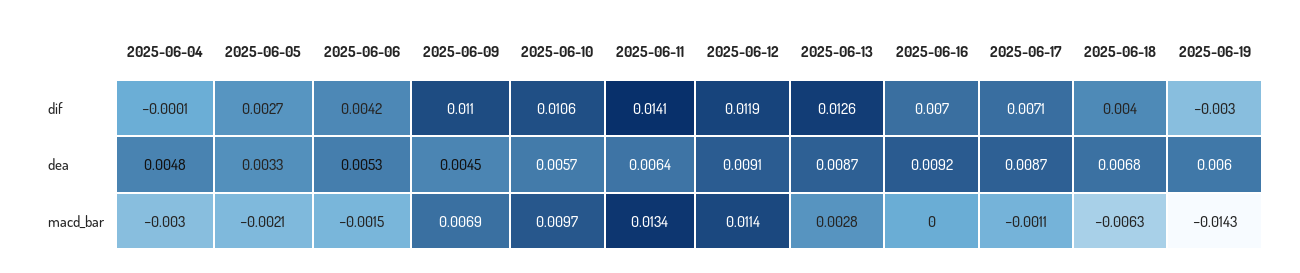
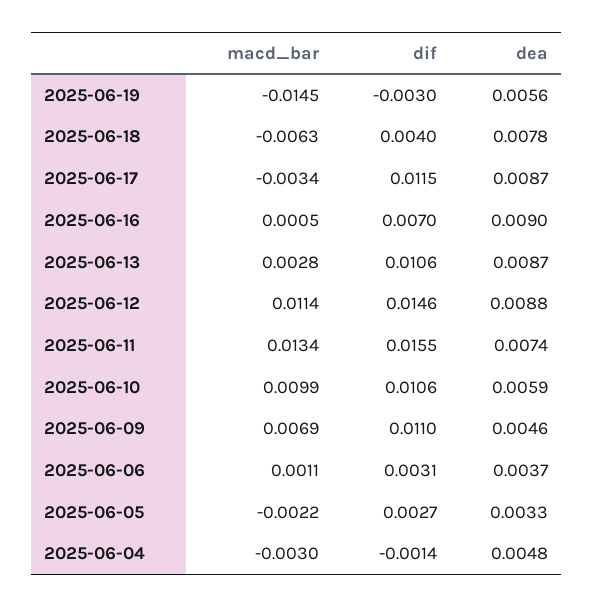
  {
    "2025-06-04": {
-     "dif": -0.0001,
+     "dif": -0.0014,
      "dea": 0.0048,
      "macd_bar": -0.003
    },
    "2025-06-05": {
      "dif": 0.0027,
      "dea": 0.0033,
-     "macd_bar": -0.0021
+     "macd_bar": -0.0022
    },
    "2025-06-06": {
-     "dif": 0.0042,
+     "dif": 0.0031,
-     "dea": 0.0053,
+     "dea": 0.0037,
-     "macd_bar": -0.0015
+     "macd_bar": 0.0011
    },
    "2025-06-09": {
      "dif": 0.011,
-     "dea": 0.0045,
+     "dea": 0.0046,
      "macd_bar": 0.0069
    },
    "2025-06-10": {
      "dif": 0.0106,
-     "dea": 0.0057,
+     "dea": 0.0059,
-     "macd_bar": 0.0097
+     "macd_bar": 0.0099
    },
    "2025-06-11": {
-     "dif": 0.0141,
+     "dif": 0.0155,
-     "dea": 0.0064,
+     "dea": 0.0074,
      "macd_bar": 0.0134
    },
    "2025-06-12": {
-     "dif": 0.0119,
+     "dif": 0.0146,
-     "dea": 0.0091,
+     "dea": 0.0088,
      "macd_bar": 0.0114
    },
    "2025-06-13": {
-     "dif": 0.0126,
+     "dif": 0.0106,
      "dea": 0.0087,
      "macd_bar": 0.0028
    },
    "2025-06-16": {
      "dif": 0.007,
-     "dea": 0.0092,
+     "dea": 0.009,
-     "macd_bar": 0
+     "macd_bar": 0.0005
    },
    "2025-06-17": {
-     "dif": 0.0071,
+     "dif": 0.0115,
      "dea": 0.0087,
-     "macd_bar": -0.0011
+     "macd_bar": -0.0034
    },
    "2025-06-18": {
      "dif": 0.004,
-     "dea": 0.0068,
+     "dea": 0.0078,
      "macd_bar": -0.0063
    },
    "2025-06-19": {
      "dif": -0.003,
-     "dea": 0.006,
+     "dea": 0.0056,
-     "macd_bar": -0.0143
+     "macd_bar": -0.0145
    }
  }

